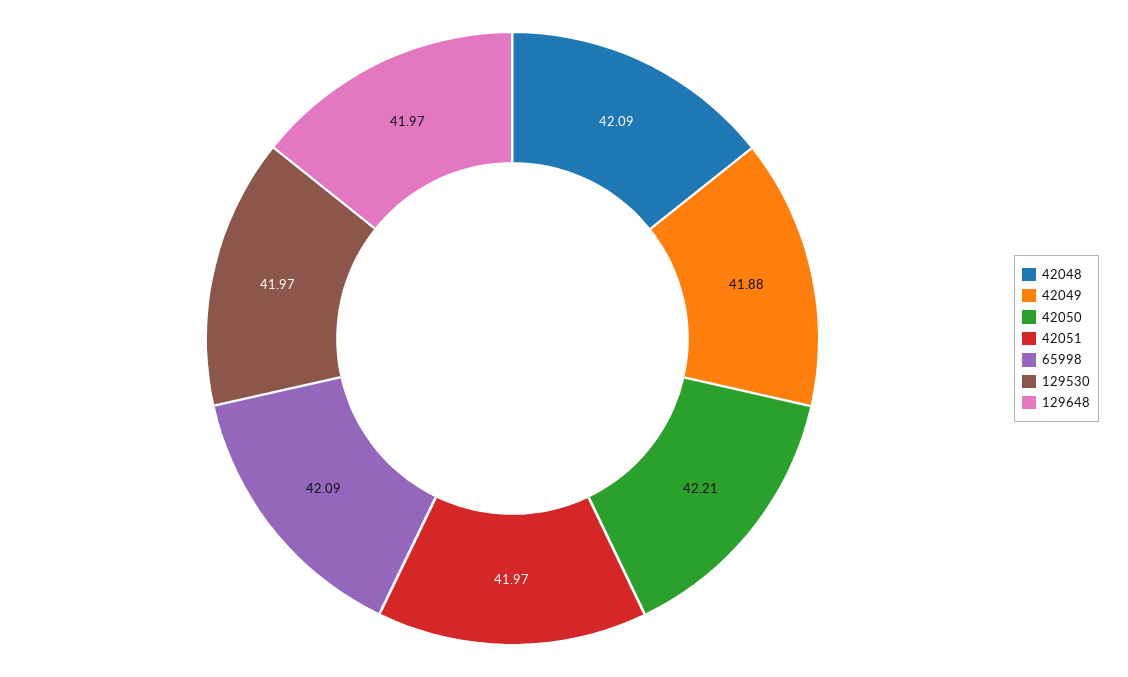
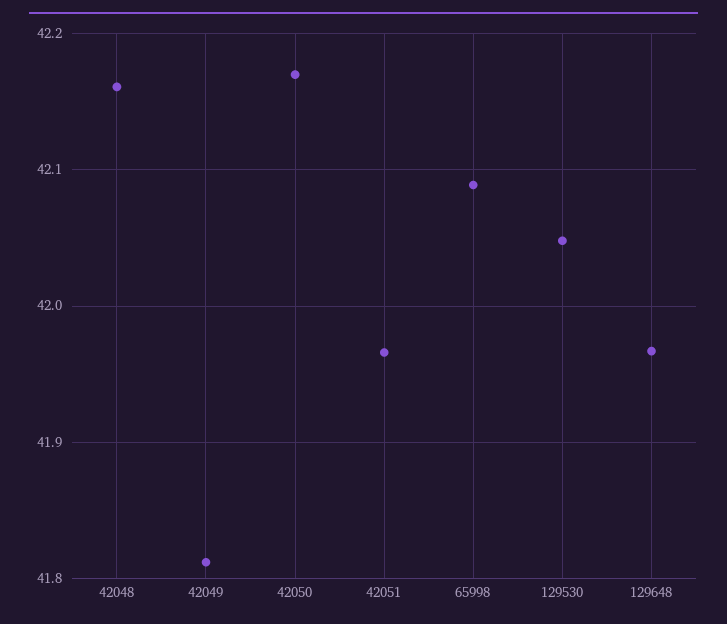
  {
-   "42048": 42.09,
+   "42048": 42.16,
-   "42049": 41.88,
+   "42049": 41.81,
-   "42050": 42.21,
+   "42050": 42.17,
    "42051": 41.97,
    "65998": 42.09,
-   "129530": 41.97,
+   "129530": 42.05,
    "129648": 41.97
  }

